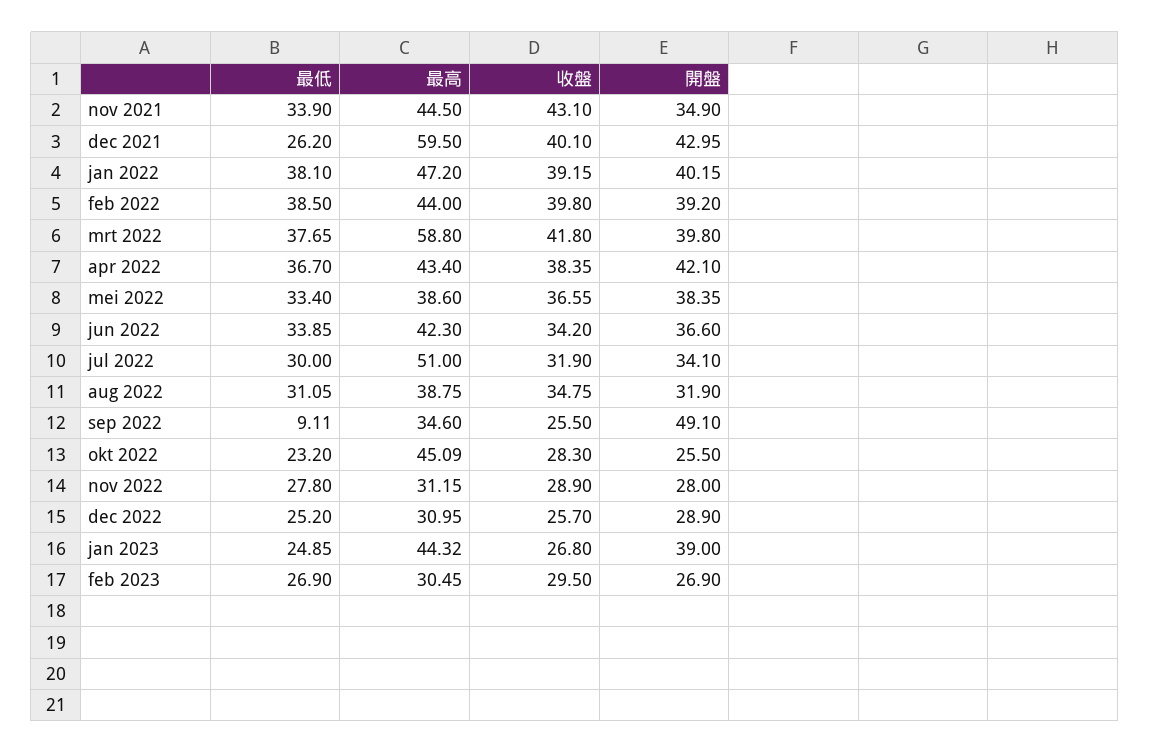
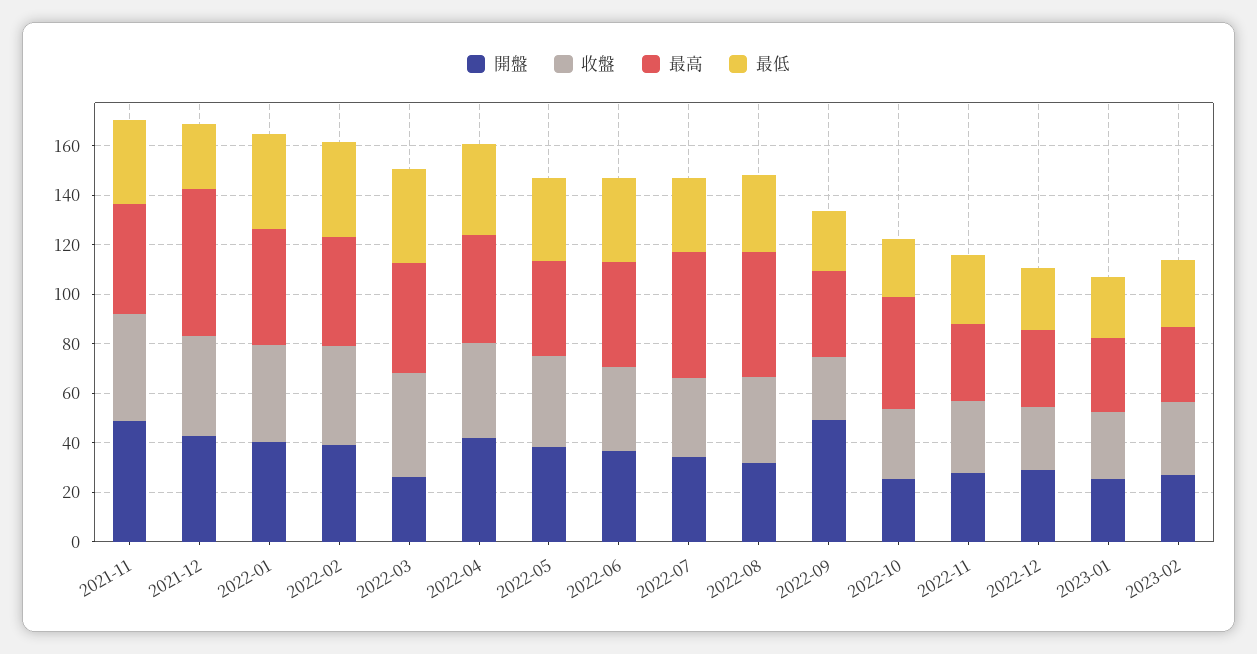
  {
    "最低": {
      "nov 2021": 33.9,
      "dec 2021": 26.2,
      "jan 2022": 38.1,
      "feb 2022": 38.5,
      "mrt 2022": 37.65,
      "apr 2022": 36.7,
      "mei 2022": 33.4,
      "jun 2022": 33.85,
      "jul 2022": 30,
      "aug 2022": 31.05,
-     "sep 2022": 9.11,
+     "sep 2022": 25,
      "okt 2022": 23.2,
      "nov 2022": 27.8,
      "dec 2022": 25.2,
      "jan 2023": 24.85,
      "feb 2023": 26.9
    },
    "最高": {
      "nov 2021": 44.5,
      "dec 2021": 59.5,
      "jan 2022": 47.2,
      "feb 2022": 44,
-     "mrt 2022": 58.8,
+     "mrt 2022": 45,
      "apr 2022": 43.4,
      "mei 2022": 38.6,
      "jun 2022": 42.3,
      "jul 2022": 51,
-     "aug 2022": 38.75,
+     "aug 2022": 50,
      "sep 2022": 34.6,
      "okt 2022": 45.09,
      "nov 2022": 31.15,
      "dec 2022": 30.95,
-     "jan 2023": 44.32,
+     "jan 2023": 30,
      "feb 2023": 30.45
    },
    "收盤": {
      "nov 2021": 43.1,
      "dec 2021": 40.1,
      "jan 2022": 39.15,
      "feb 2022": 39.8,
      "mrt 2022": 41.8,
      "apr 2022": 38.35,
      "mei 2022": 36.55,
      "jun 2022": 34.2,
      "jul 2022": 31.9,
      "aug 2022": 34.75,
      "sep 2022": 25.5,
      "okt 2022": 28.3,
      "nov 2022": 28.9,
      "dec 2022": 25.7,
      "jan 2023": 26.8,
      "feb 2023": 29.5
    },
    "開盤": {
-     "nov 2021": 34.9,
+     "nov 2021": 50,
      "dec 2021": 42.95,
      "jan 2022": 40.15,
      "feb 2022": 39.2,
-     "mrt 2022": 39.8,
+     "mrt 2022": 25,
      "apr 2022": 42.1,
      "mei 2022": 38.35,
      "jun 2022": 36.6,
      "jul 2022": 34.1,
      "aug 2022": 31.9,
      "sep 2022": 49.1,
      "okt 2022": 25.5,
      "nov 2022": 28,
      "dec 2022": 28.9,
-     "jan 2023": 39,
+     "jan 2023": 25,
      "feb 2023": 26.9
    }
  }

